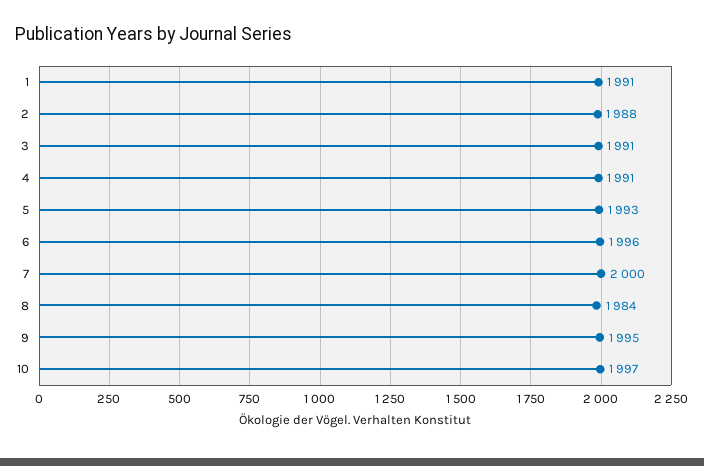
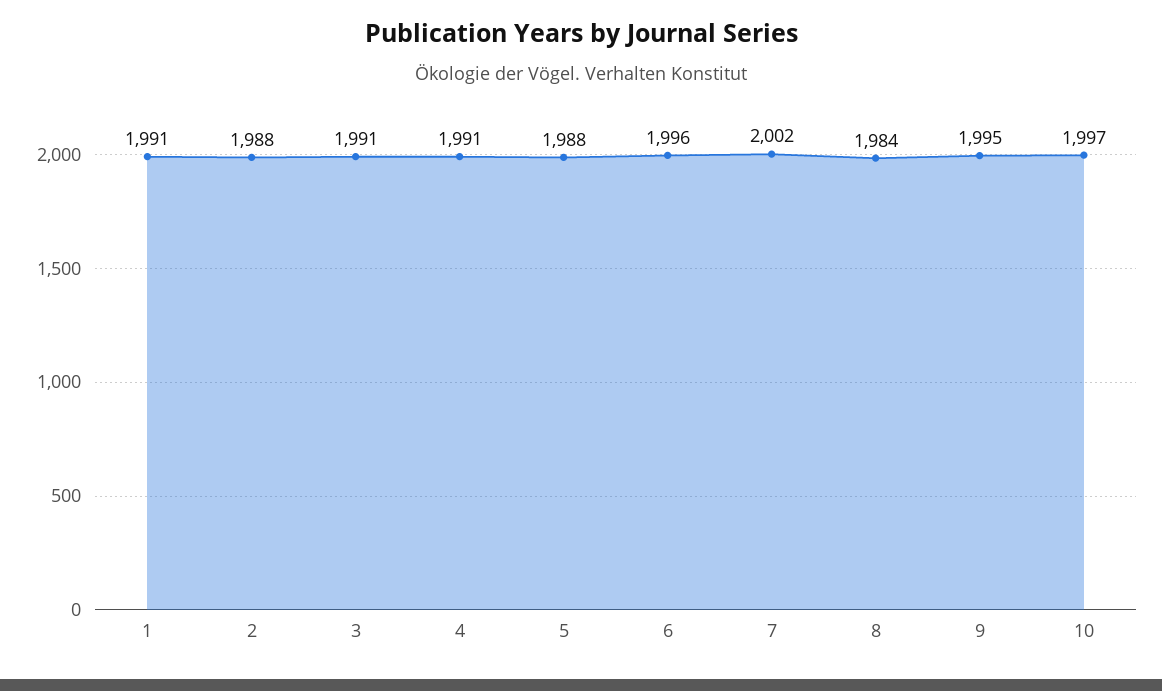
  {
    "1": 1991,
    "2": 1988,
    "3": 1991,
    "4": 1991,
-   "5": 1993,
+   "5": 1988,
    "6": 1996,
-   "7": 2000,
+   "7": 2002,
    "8": 1984,
    "9": 1995,
    "10": 1997
  }

